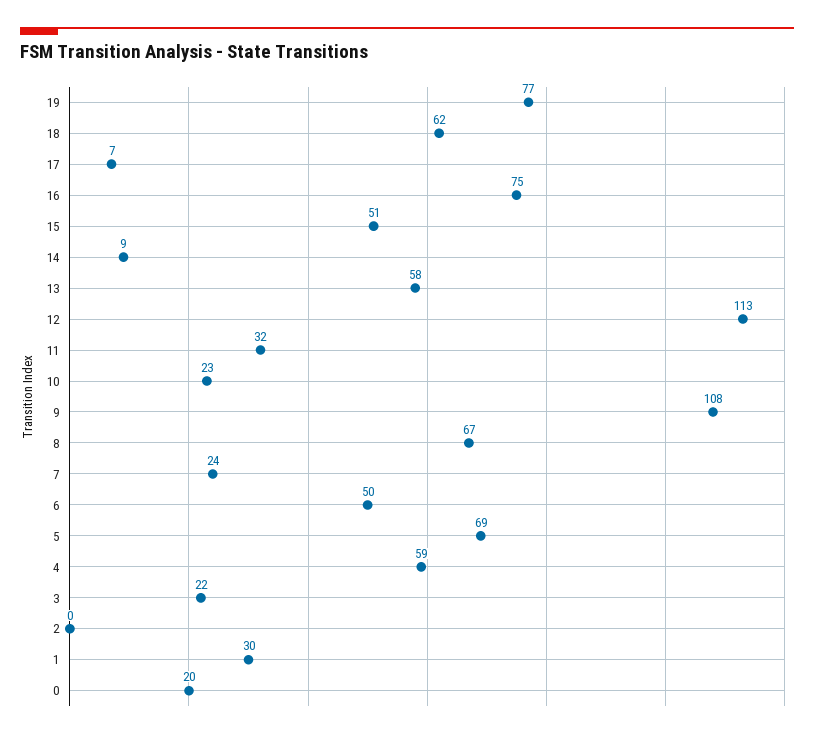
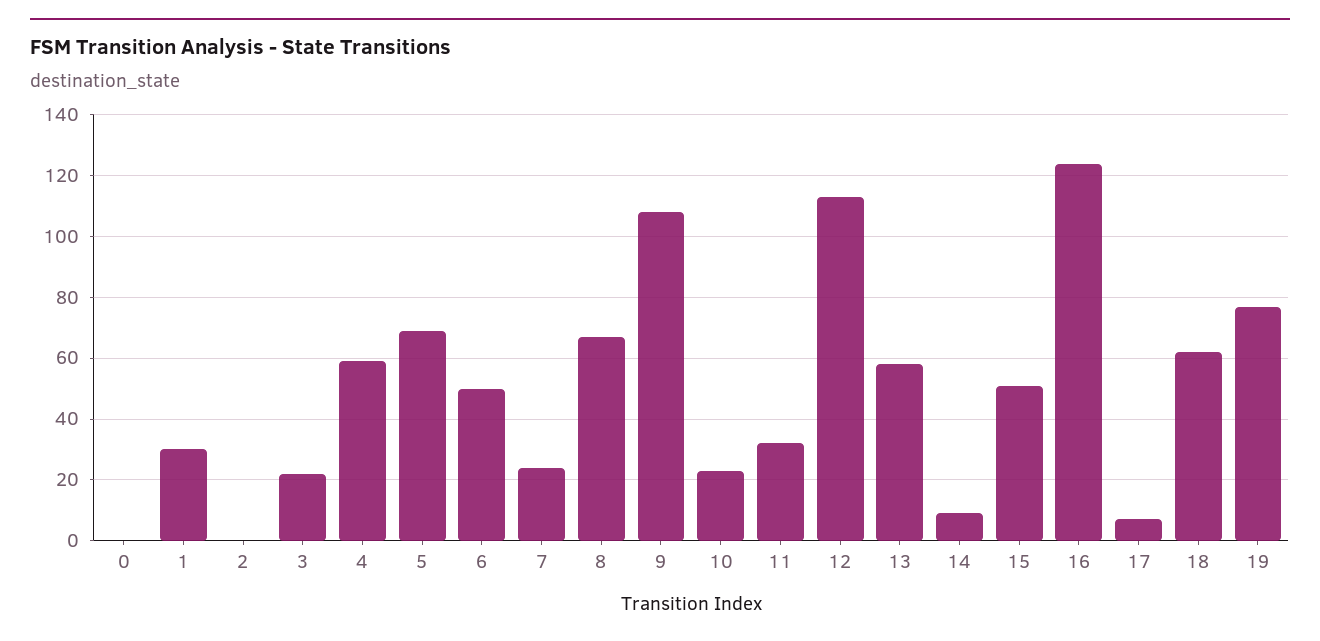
  {
    "19": 77,
    "18": 62,
    "17": 7,
-   "16": 75,
+   "16": 125,
    "15": 51,
    "14": 9,
    "13": 58,
    "12": 113,
    "11": 32,
    "10": 23,
    "9": 108,
    "8": 67,
    "7": 24,
    "6": 50,
    "5": 69,
    "4": 59,
    "3": 22,
    "2": 0,
    "1": 30,
-   "0": 20
+   "0": 0
  }

